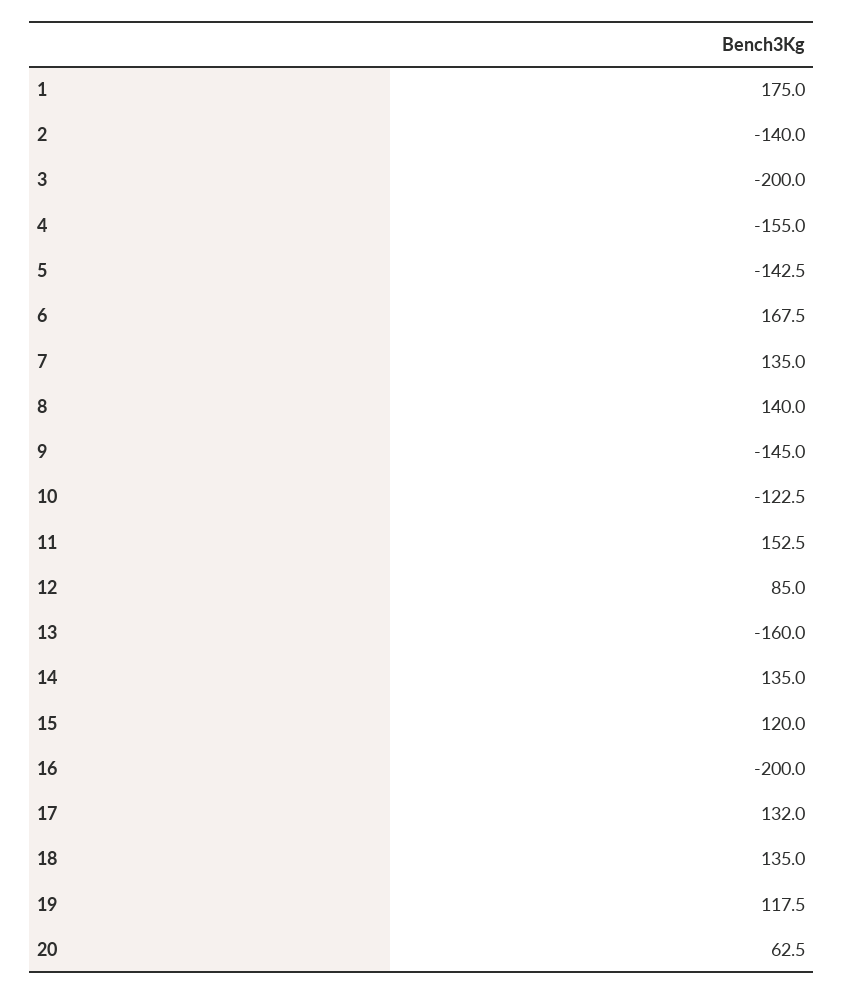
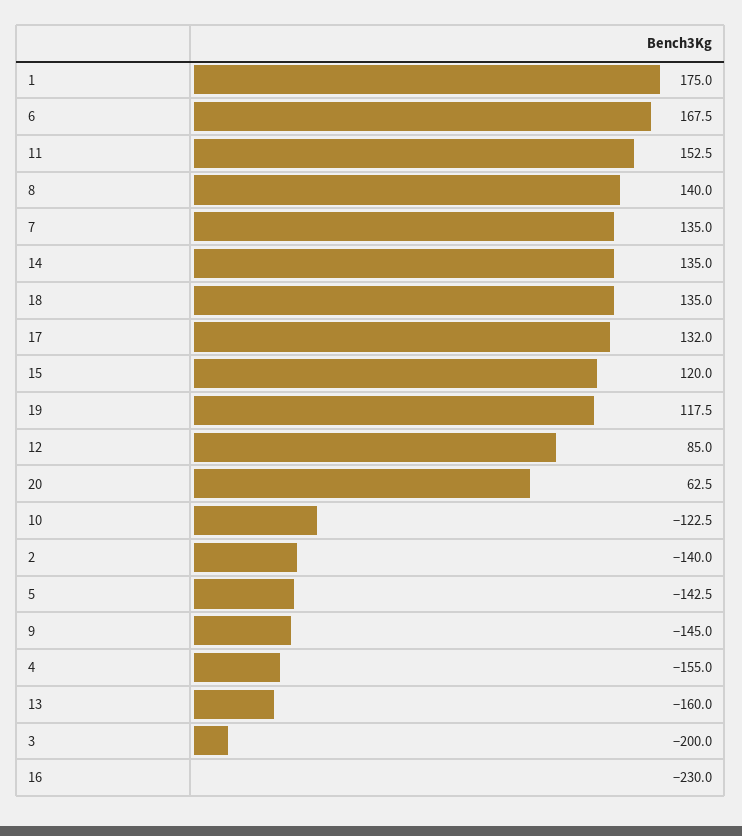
  {
    "1": 175,
    "2": -140,
    "3": -200,
    "4": -155,
    "5": -142.5,
    "6": 167.5,
    "7": 135,
    "8": 140,
    "9": -145,
    "10": -122.5,
    "11": 152.5,
    "12": 85,
    "13": -160,
    "14": 135,
    "15": 120,
-   "16": -200,
+   "16": -230,
    "17": 132,
    "18": 135,
    "19": 117.5,
    "20": 62.5
  }

